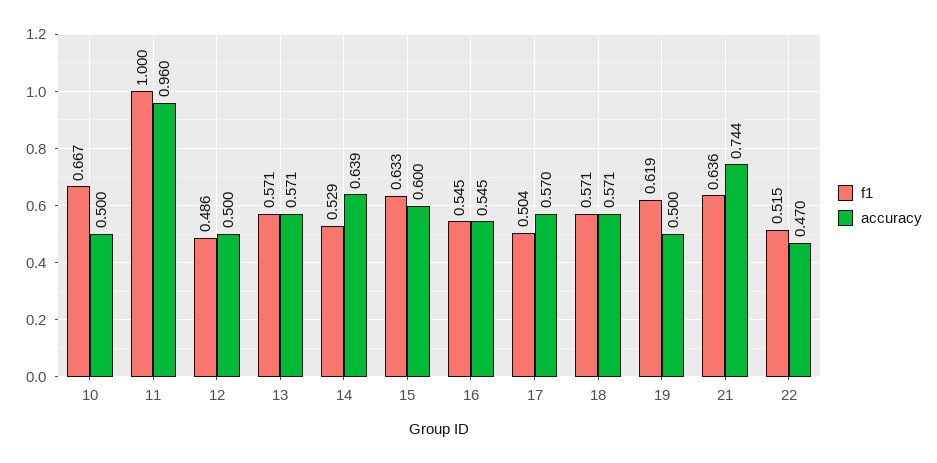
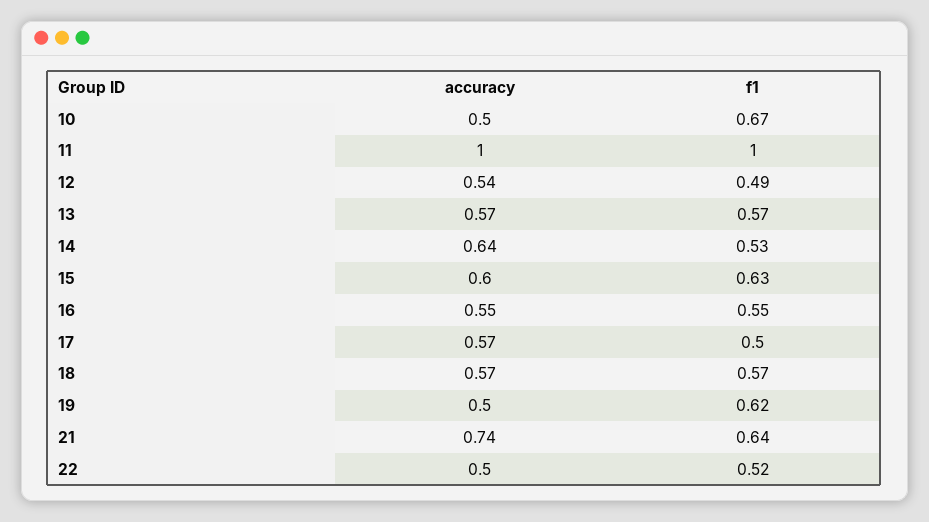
  {
    "f1": {
      "10": 0.667,
      "11": 1,
      "12": 0.486,
      "13": 0.571,
      "14": 0.529,
      "15": 0.633,
      "16": 0.545,
      "17": 0.504,
      "18": 0.571,
      "19": 0.619,
      "21": 0.636,
      "22": 0.515
    },
    "accuracy": {
      "10": 0.5,
-     "11": 0.96,
+     "11": 1,
-     "12": 0.5,
+     "12": 0.54,
      "13": 0.571,
      "14": 0.639,
      "15": 0.6,
      "16": 0.545,
      "17": 0.57,
      "18": 0.571,
      "19": 0.5,
      "21": 0.744,
-     "22": 0.47
+     "22": 0.5
    }
  }

